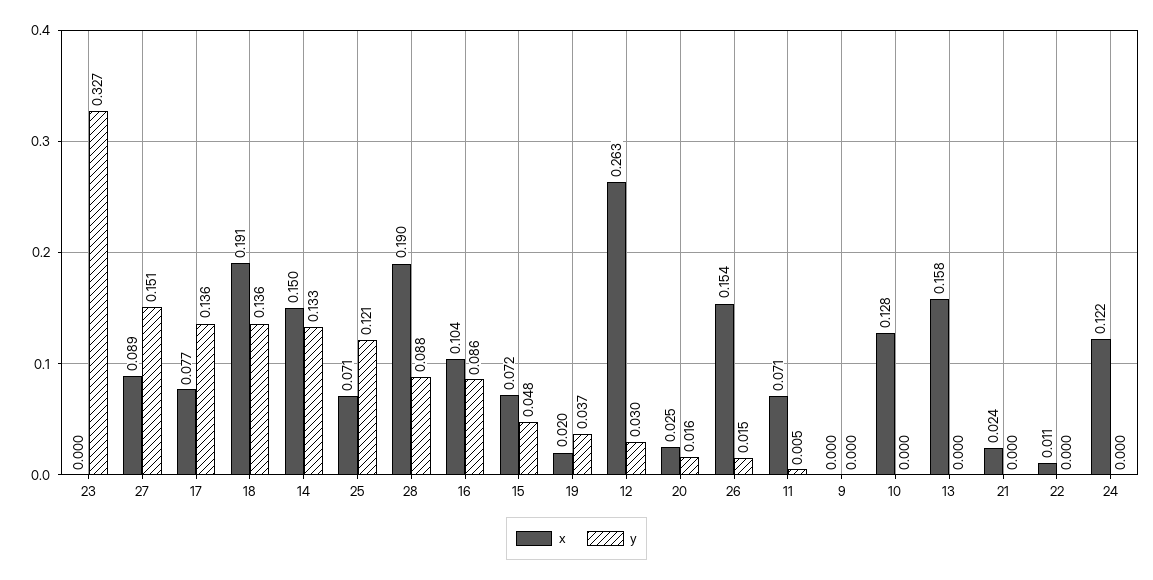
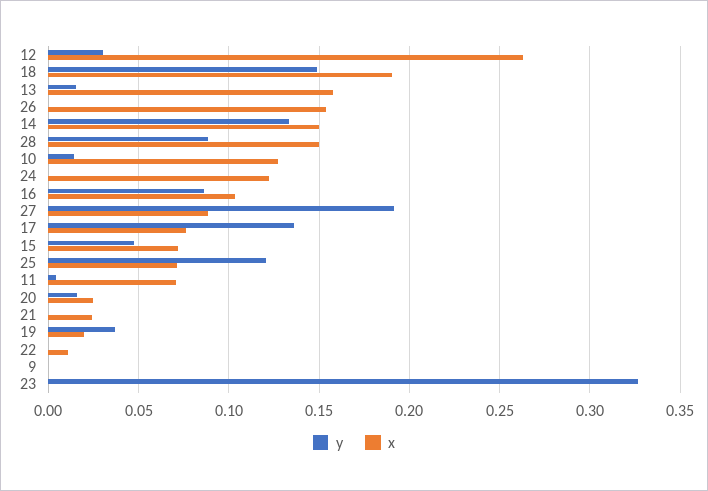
  {
    "x": {
      "23": 0,
      "27": 0.089,
      "17": 0.077,
      "18": 0.191,
      "14": 0.15,
      "25": 0.071,
-     "28": 0.19,
+     "28": 0.15,
      "16": 0.104,
      "15": 0.072,
      "19": 0.02,
      "12": 0.263,
      "20": 0.025,
      "26": 0.154,
      "11": 0.071,
      "9": 0,
      "10": 0.128,
      "13": 0.158,
      "21": 0.024,
      "22": 0.011,
      "24": 0.122
    },
    "y": {
      "23": 0.327,
-     "27": 0.151,
+     "27": 0.19,
      "17": 0.136,
-     "18": 0.136,
+     "18": 0.15,
      "14": 0.133,
      "25": 0.121,
      "28": 0.088,
      "16": 0.086,
      "15": 0.048,
      "19": 0.037,
      "12": 0.03,
      "20": 0.016,
-     "26": 0.015,
+     "26": 0,
      "11": 0.005,
      "9": 0,
-     "10": 0,
+     "10": 0.015,
-     "13": 0,
+     "13": 0.015,
      "21": 0,
      "22": 0,
      "24": 0
    }
  }

